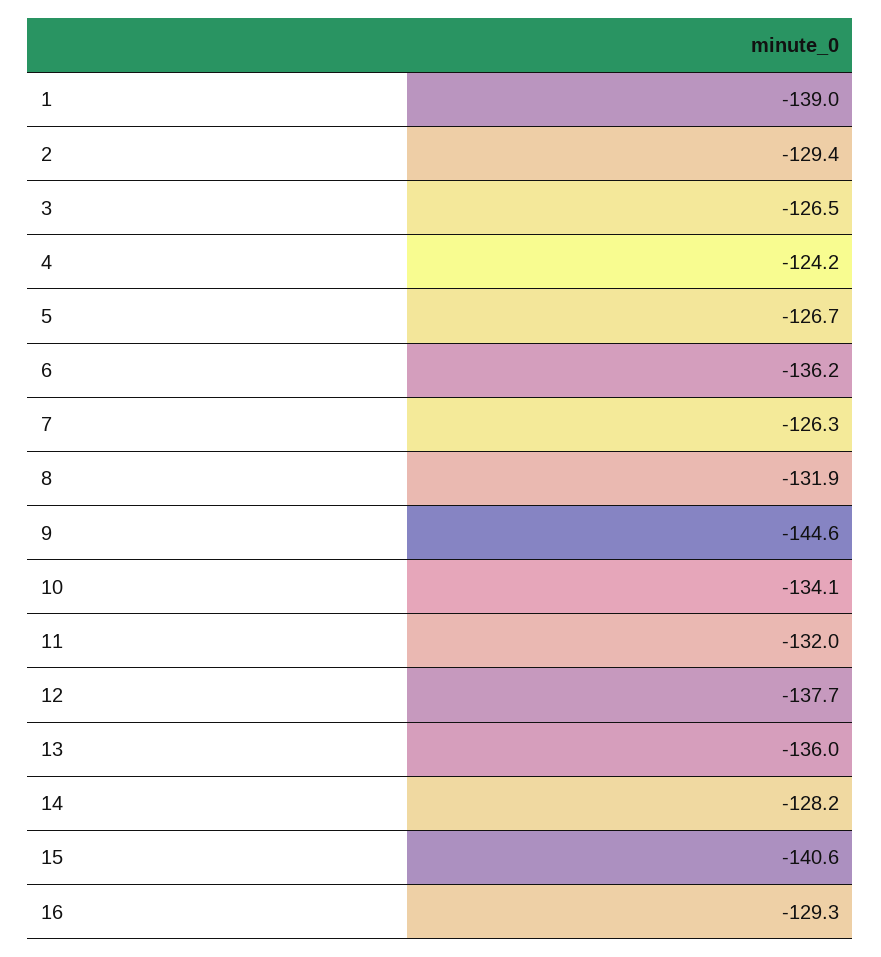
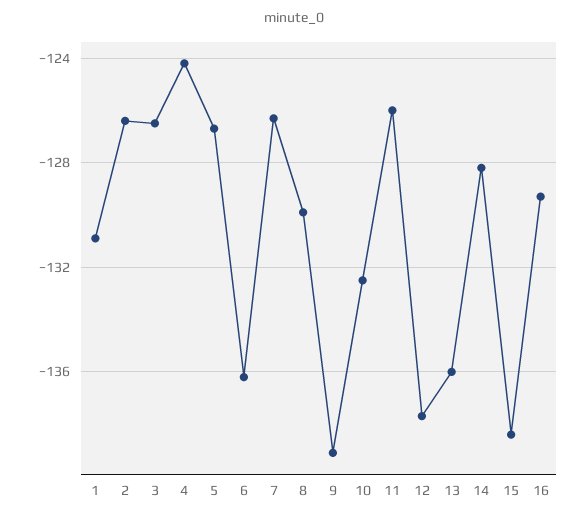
  {
-   "1": -139,
+   "1": -131,
-   "2": -129.4,
+   "2": -126.5,
    "3": -126.5,
    "4": -124.2,
    "5": -126.7,
    "6": -136.2,
    "7": -126.3,
-   "8": -131.9,
+   "8": -130,
-   "9": -144.6,
+   "9": -139,
-   "10": -134.1,
+   "10": -132.5,
-   "11": -132,
+   "11": -126,
    "12": -137.7,
    "13": -136,
    "14": -128.2,
-   "15": -140.6,
+   "15": -138.5,
    "16": -129.3
  }

